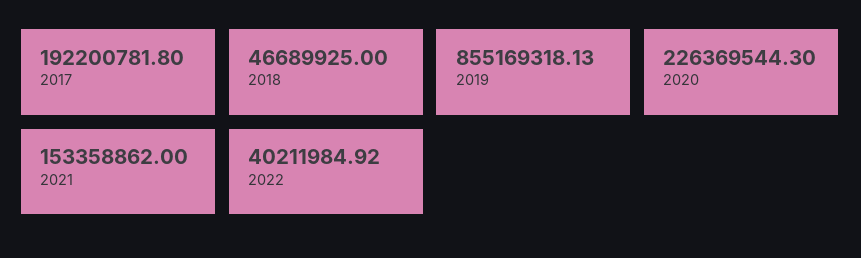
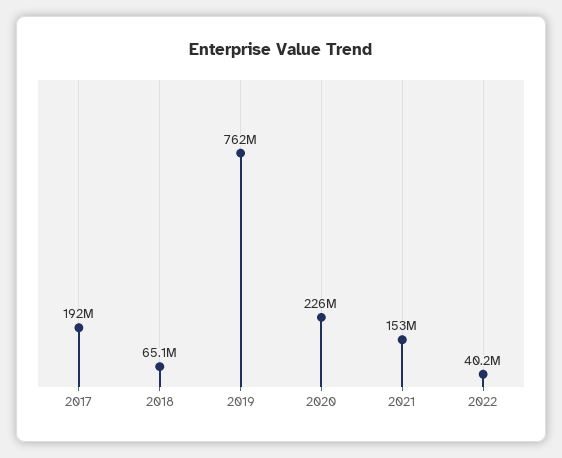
  {
    "2017": 192200781.8,
-   "2018": 46689925,
+   "2018": 65100000,
-   "2019": 855169318.13,
+   "2019": 762000000,
    "2020": 226369544.3,
    "2021": 153358862,
    "2022": 40211984.92
  }

